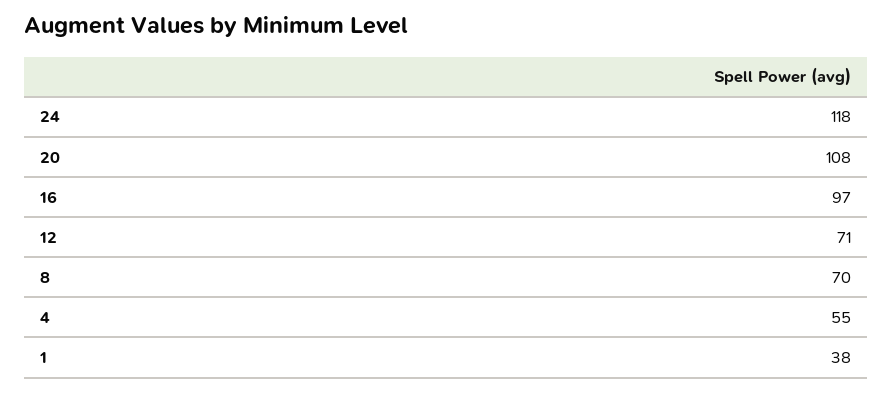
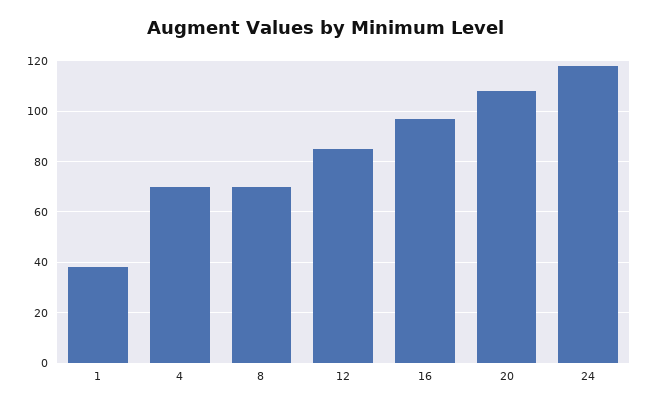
  {
    "24": 118,
    "20": 108,
    "16": 97,
-   "12": 71,
+   "12": 85,
    "8": 70,
-   "4": 55,
+   "4": 70,
    "1": 38
  }

